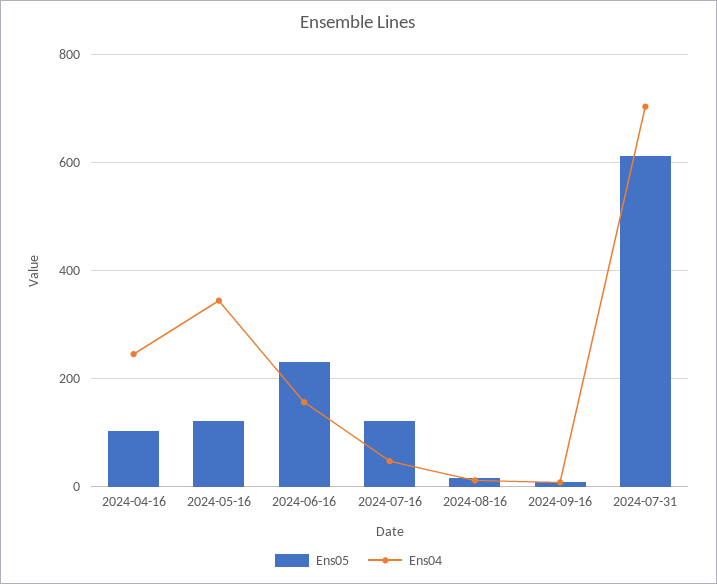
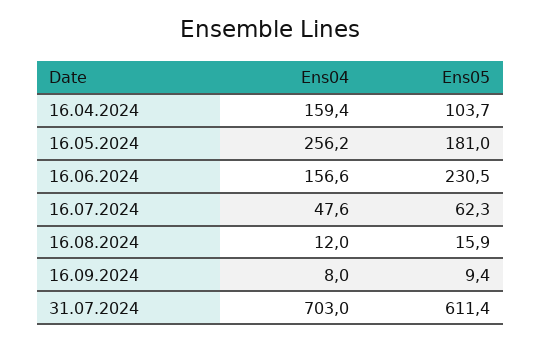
  {
    "Ens05": {
      "2024-04-16": 103.7,
-     "2024-05-16": 120,
+     "2024-05-16": 181,
      "2024-06-16": 230.5,
-     "2024-07-16": 120,
+     "2024-07-16": 62.3,
      "2024-08-16": 15.9,
      "2024-09-16": 9.4,
      "2024-07-31": 611.4
    },
    "Ens04": {
-     "2024-04-16": 240,
+     "2024-04-16": 159.4,
-     "2024-05-16": 340,
+     "2024-05-16": 256.2,
      "2024-06-16": 156.6,
      "2024-07-16": 47.6,
      "2024-08-16": 12,
      "2024-09-16": 8,
      "2024-07-31": 703
    }
  }

